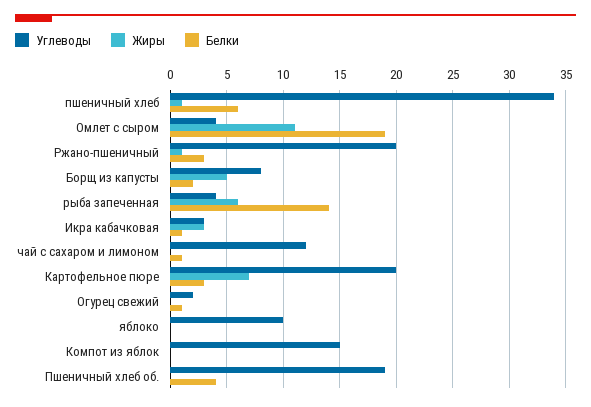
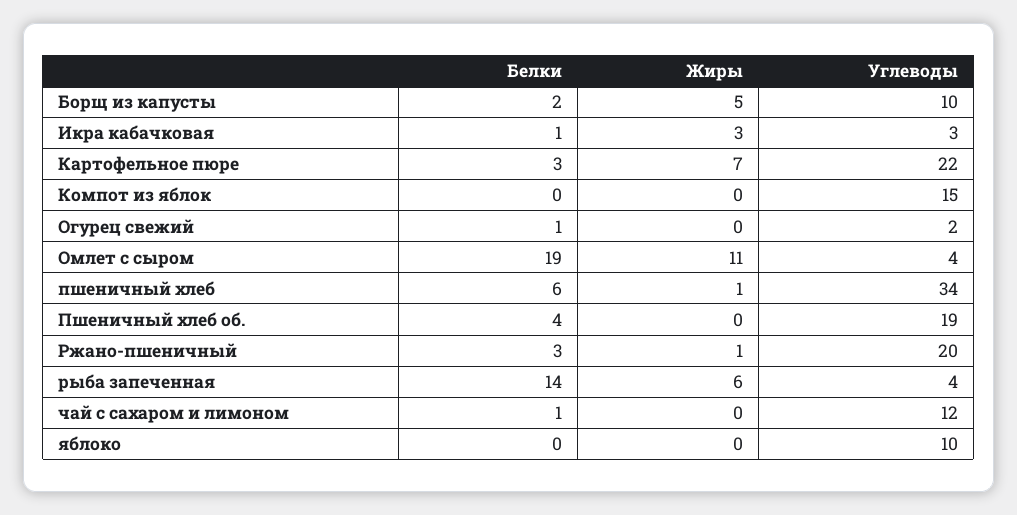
  {
    "Углеводы": {
      "пшеничный хлеб": 34,
      "Омлет с сыром": 4,
      "Ржано-пшеничный": 20,
-     "Борщ из капусты": 8,
+     "Борщ из капусты": 10,
      "рыба запеченная": 4,
      "Икра кабачковая": 3,
      "чай с сахаром и лимоном": 12,
-     "Картофельное пюре": 20,
+     "Картофельное пюре": 22,
      "Огурец свежий": 2,
      "яблоко": 10,
      "Компот из яблок": 15,
      "Пшеничный хлеб об.": 19
    },
    "Жиры": {
      "пшеничный хлеб": 1,
      "Омлет с сыром": 11,
      "Ржано-пшеничный": 1,
      "Борщ из капусты": 5,
      "рыба запеченная": 6,
      "Икра кабачковая": 3,
      "чай с сахаром и лимоном": 0,
      "Картофельное пюре": 7,
      "Огурец свежий": 0,
      "яблоко": 0,
      "Компот из яблок": 0,
      "Пшеничный хлеб об.": 0
    },
    "Белки": {
      "пшеничный хлеб": 6,
      "Омлет с сыром": 19,
      "Ржано-пшеничный": 3,
      "Борщ из капусты": 2,
      "рыба запеченная": 14,
      "Икра кабачковая": 1,
      "чай с сахаром и лимоном": 1,
      "Картофельное пюре": 3,
      "Огурец свежий": 1,
      "яблоко": 0,
      "Компот из яблок": 0,
      "Пшеничный хлеб об.": 4
    }
  }

